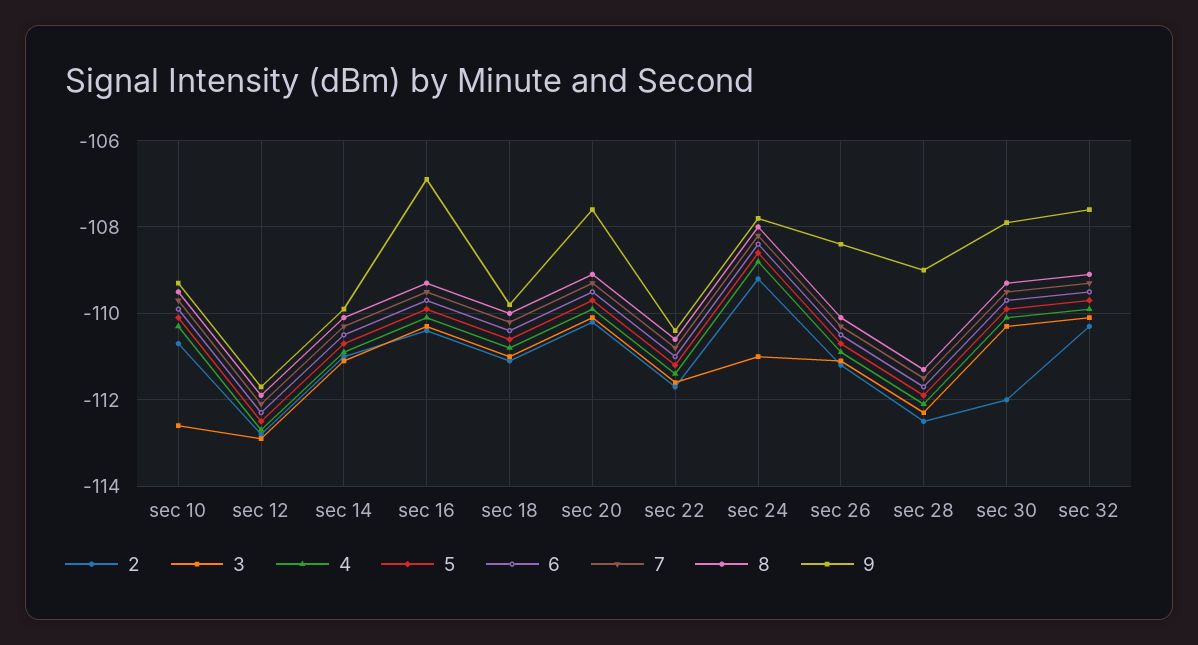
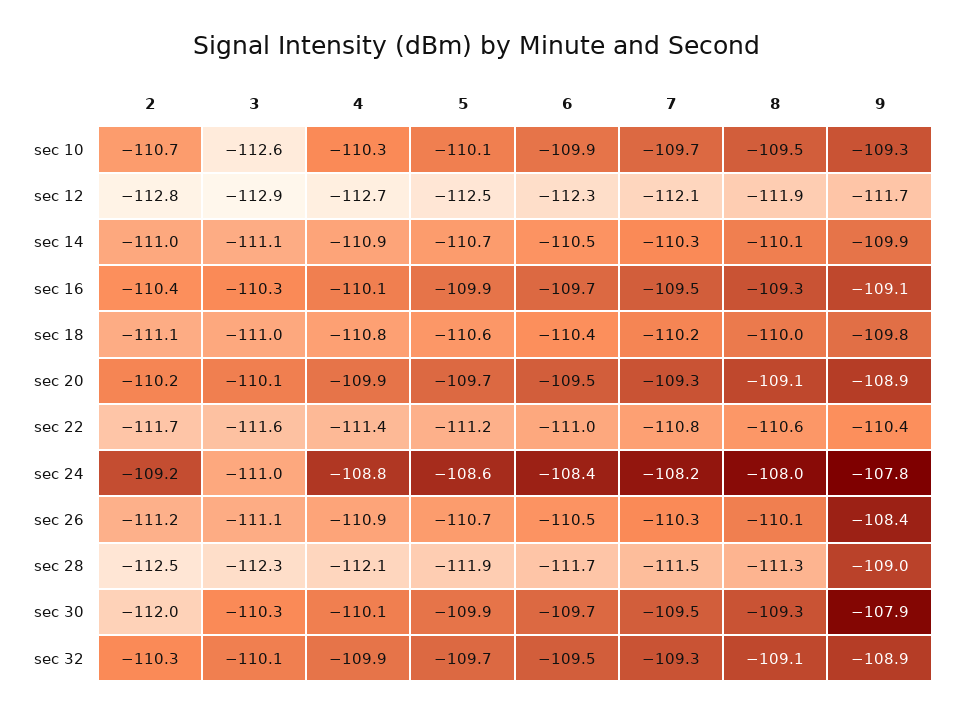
  {
    "2": {
      "sec 10": -110.7,
      "sec 12": -112.8,
      "sec 14": -111,
      "sec 16": -110.4,
      "sec 18": -111.1,
      "sec 20": -110.2,
      "sec 22": -111.7,
      "sec 24": -109.2,
      "sec 26": -111.2,
      "sec 28": -112.5,
      "sec 30": -112,
      "sec 32": -110.3
    },
    "3": {
      "sec 10": -112.6,
      "sec 12": -112.9,
      "sec 14": -111.1,
      "sec 16": -110.3,
      "sec 18": -111,
      "sec 20": -110.1,
      "sec 22": -111.6,
      "sec 24": -111,
      "sec 26": -111.1,
      "sec 28": -112.3,
      "sec 30": -110.3,
      "sec 32": -110.1
    },
    "4": {
      "sec 10": -110.3,
      "sec 12": -112.7,
      "sec 14": -110.9,
      "sec 16": -110.1,
      "sec 18": -110.8,
      "sec 20": -109.9,
      "sec 22": -111.4,
      "sec 24": -108.8,
      "sec 26": -110.9,
      "sec 28": -112.1,
      "sec 30": -110.1,
      "sec 32": -109.9
    },
    "5": {
      "sec 10": -110.1,
      "sec 12": -112.5,
      "sec 14": -110.7,
      "sec 16": -109.9,
      "sec 18": -110.6,
      "sec 20": -109.7,
      "sec 22": -111.2,
      "sec 24": -108.6,
      "sec 26": -110.7,
      "sec 28": -111.9,
      "sec 30": -109.9,
      "sec 32": -109.7
    },
    "6": {
      "sec 10": -109.9,
      "sec 12": -112.3,
      "sec 14": -110.5,
      "sec 16": -109.7,
      "sec 18": -110.4,
      "sec 20": -109.5,
      "sec 22": -111,
      "sec 24": -108.4,
      "sec 26": -110.5,
      "sec 28": -111.7,
      "sec 30": -109.7,
      "sec 32": -109.5
    },
    "7": {
      "sec 10": -109.7,
      "sec 12": -112.1,
      "sec 14": -110.3,
      "sec 16": -109.5,
      "sec 18": -110.2,
      "sec 20": -109.3,
      "sec 22": -110.8,
      "sec 24": -108.2,
      "sec 26": -110.3,
      "sec 28": -111.5,
      "sec 30": -109.5,
      "sec 32": -109.3
    },
    "8": {
      "sec 10": -109.5,
      "sec 12": -111.9,
      "sec 14": -110.1,
      "sec 16": -109.3,
      "sec 18": -110,
      "sec 20": -109.1,
      "sec 22": -110.6,
      "sec 24": -108,
      "sec 26": -110.1,
      "sec 28": -111.3,
      "sec 30": -109.3,
      "sec 32": -109.1
    },
    "9": {
      "sec 10": -109.3,
      "sec 12": -111.7,
      "sec 14": -109.9,
-     "sec 16": -107,
+     "sec 16": -109.1,
      "sec 18": -109.8,
-     "sec 20": -107.5,
+     "sec 20": -108.9,
      "sec 22": -110.4,
      "sec 24": -107.8,
      "sec 26": -108.4,
      "sec 28": -109,
      "sec 30": -107.9,
-     "sec 32": -107.5
+     "sec 32": -108.9
    }
  }

